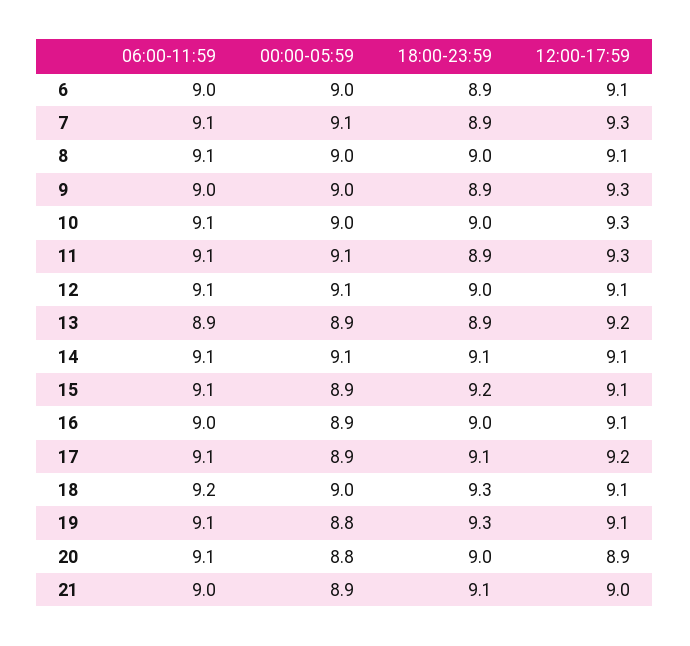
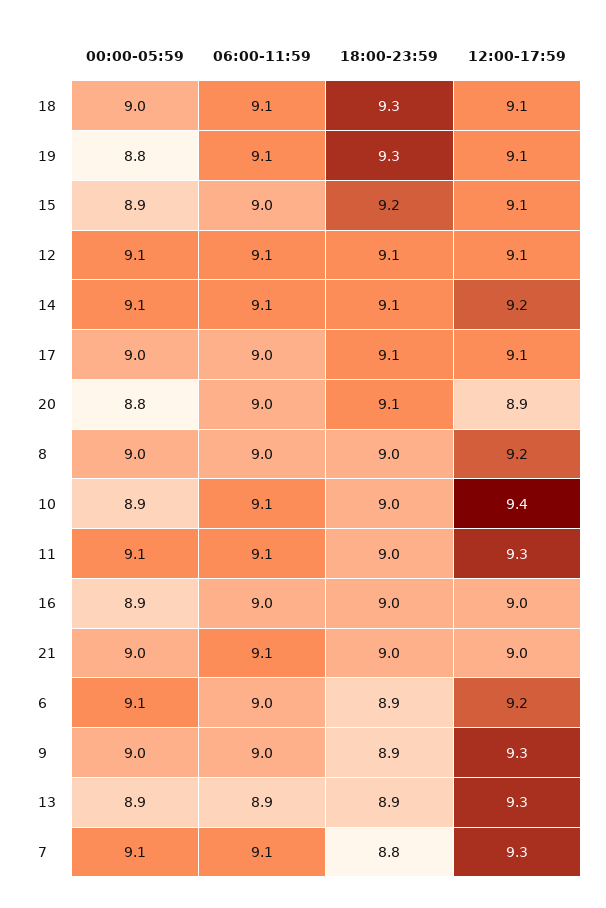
  {
    "06:00-11:59": {
      "6": 9,
      "7": 9.1,
-     "8": 9.1,
+     "8": 9,
      "9": 9,
      "10": 9.1,
      "11": 9.1,
      "12": 9.1,
      "13": 8.9,
      "14": 9.1,
-     "15": 9.1,
+     "15": 9,
      "16": 9,
-     "17": 9.1,
+     "17": 9,
-     "18": 9.2,
+     "18": 9.1,
      "19": 9.1,
-     "20": 9.1,
+     "20": 9,
-     "21": 9
+     "21": 9.1
    },
    "00:00-05:59": {
-     "6": 9,
+     "6": 9.1,
      "7": 9.1,
      "8": 9,
      "9": 9,
-     "10": 9,
+     "10": 8.9,
      "11": 9.1,
      "12": 9.1,
      "13": 8.9,
      "14": 9.1,
      "15": 8.9,
      "16": 8.9,
-     "17": 8.9,
+     "17": 9,
      "18": 9,
      "19": 8.8,
      "20": 8.8,
-     "21": 8.9
+     "21": 9
    },
    "18:00-23:59": {
      "6": 8.9,
-     "7": 8.9,
+     "7": 8.8,
      "8": 9,
      "9": 8.9,
      "10": 9,
-     "11": 8.9,
+     "11": 9,
-     "12": 9,
+     "12": 9.1,
      "13": 8.9,
      "14": 9.1,
      "15": 9.2,
      "16": 9,
      "17": 9.1,
      "18": 9.3,
      "19": 9.3,
-     "20": 9,
+     "20": 9.1,
-     "21": 9.1
+     "21": 9
    },
    "12:00-17:59": {
-     "6": 9.1,
+     "6": 9.2,
      "7": 9.3,
-     "8": 9.1,
+     "8": 9.2,
      "9": 9.3,
-     "10": 9.3,
+     "10": 9.4,
      "11": 9.3,
      "12": 9.1,
-     "13": 9.2,
+     "13": 9.3,
-     "14": 9.1,
+     "14": 9.2,
      "15": 9.1,
-     "16": 9.1,
+     "16": 9,
-     "17": 9.2,
+     "17": 9.1,
      "18": 9.1,
      "19": 9.1,
      "20": 8.9,
      "21": 9
    }
  }

